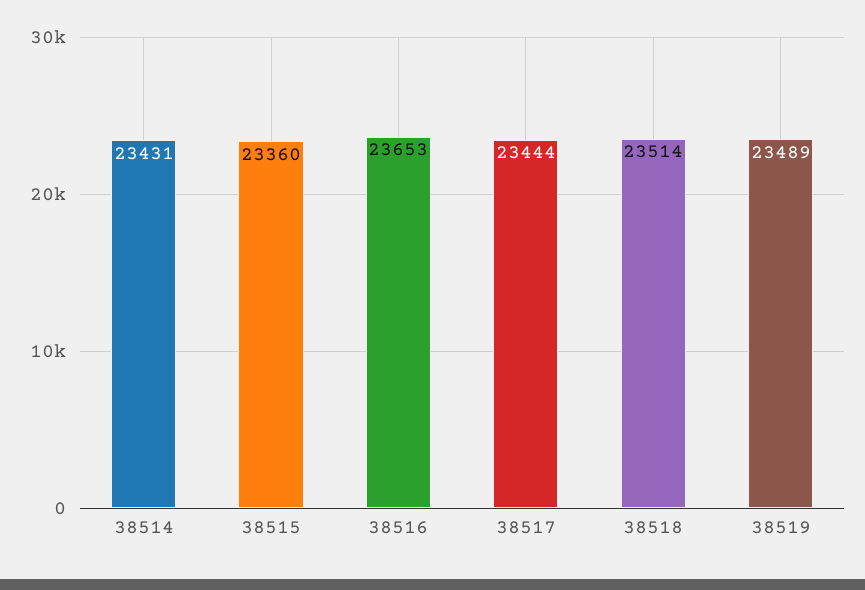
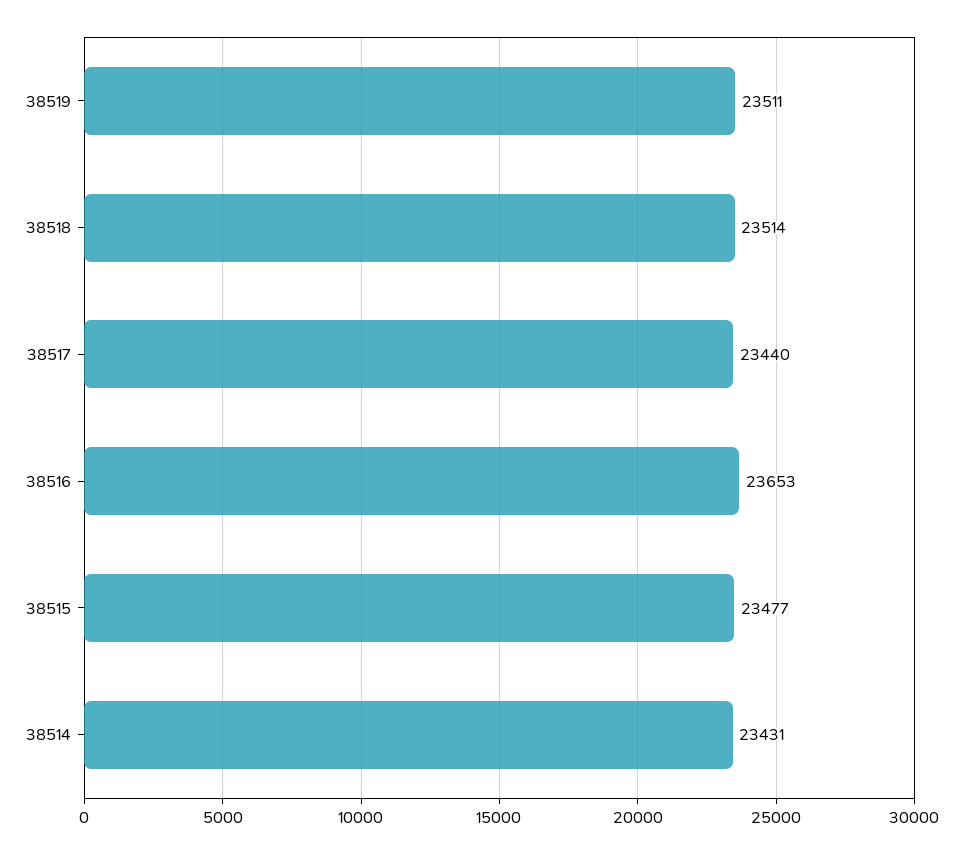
  {
    "38514": 23431,
-   "38515": 23360,
+   "38515": 23477,
    "38516": 23653,
-   "38517": 23444,
+   "38517": 23440,
    "38518": 23514,
-   "38519": 23489
+   "38519": 23511
  }

